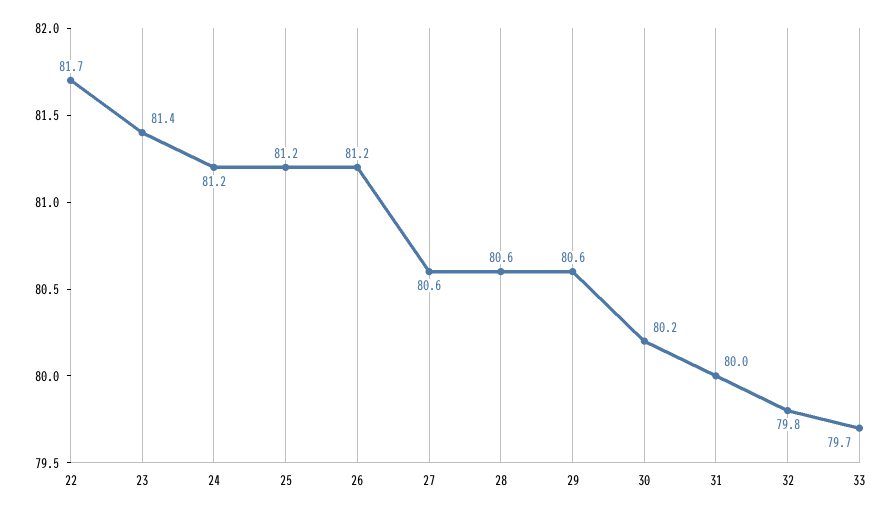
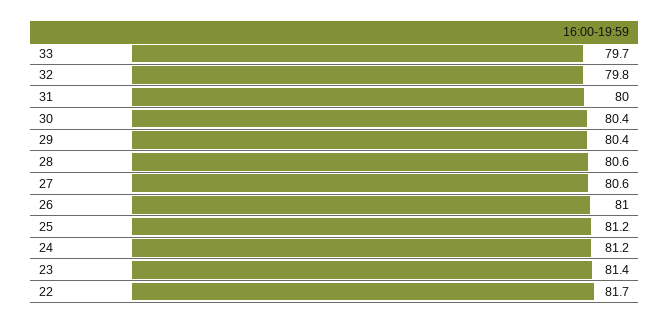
  {
    "22": 81.7,
    "23": 81.4,
    "24": 81.2,
    "25": 81.2,
-   "26": 81.2,
+   "26": 81,
    "27": 80.6,
    "28": 80.6,
-   "29": 80.6,
+   "29": 80.4,
-   "30": 80.2,
+   "30": 80.4,
    "31": 80,
    "32": 79.8,
    "33": 79.7
  }

